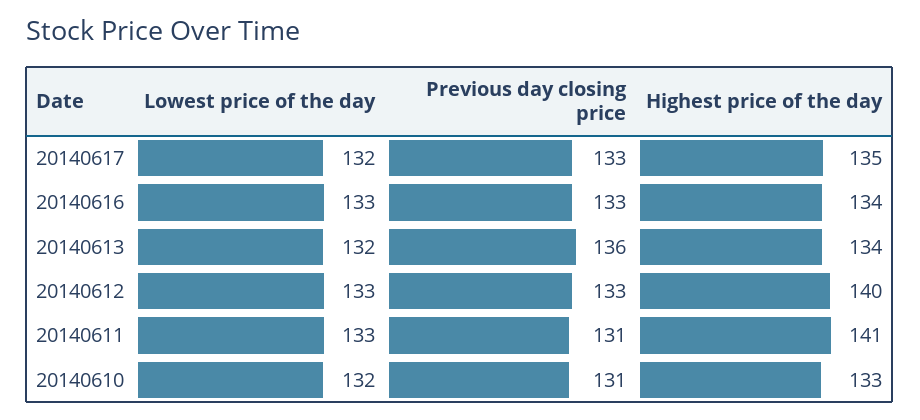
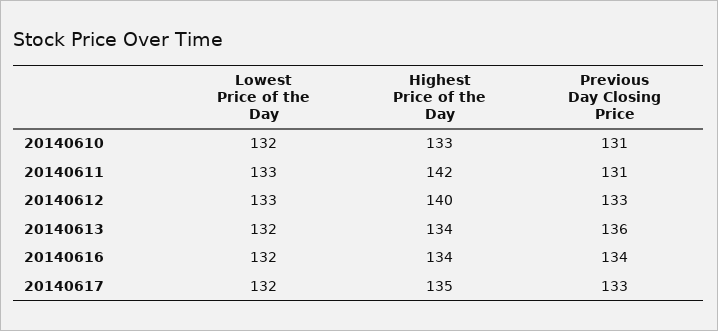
  {
    "Lowest price of the day": {
      "20140617": 132,
-     "20140616": 133,
+     "20140616": 132,
      "20140613": 132,
      "20140612": 133,
      "20140611": 133,
      "20140610": 132
    },
    "Previous day closing price": {
      "20140617": 133,
-     "20140616": 133,
+     "20140616": 134,
      "20140613": 136,
      "20140612": 133,
      "20140611": 131,
      "20140610": 131
    },
    "Highest price of the day": {
      "20140617": 135,
      "20140616": 134,
      "20140613": 134,
      "20140612": 140,
-     "20140611": 141,
+     "20140611": 142,
      "20140610": 133
    }
  }

